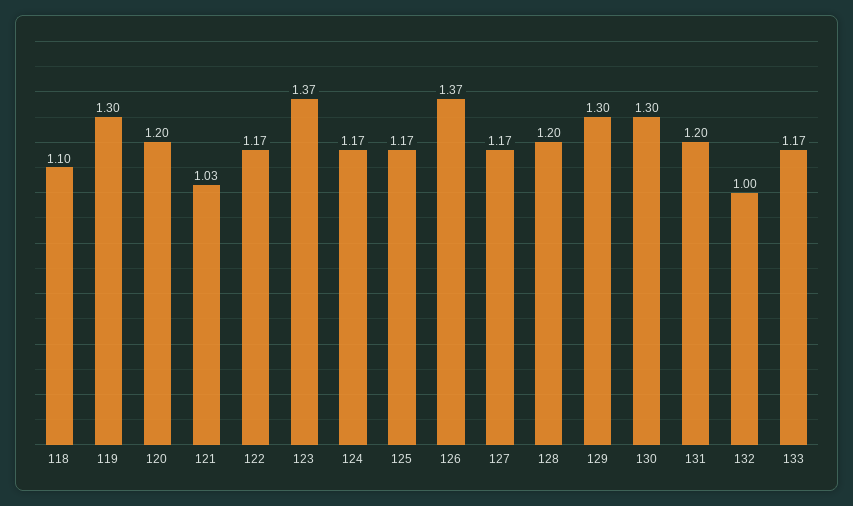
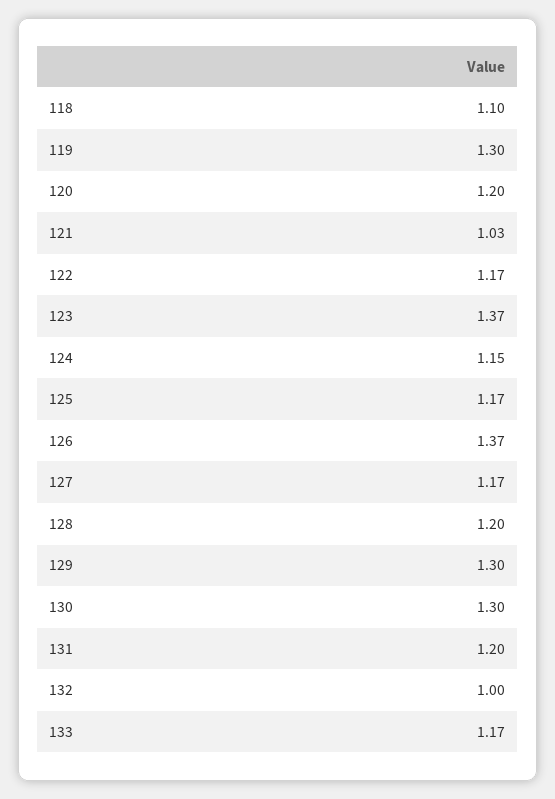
  {
    "118": 1.1,
    "119": 1.3,
    "120": 1.2,
    "121": 1.03,
    "122": 1.17,
    "123": 1.37,
-   "124": 1.17,
+   "124": 1.15,
    "125": 1.17,
    "126": 1.37,
    "127": 1.17,
    "128": 1.2,
    "129": 1.3,
    "130": 1.3,
    "131": 1.2,
    "132": 1,
    "133": 1.17
  }

